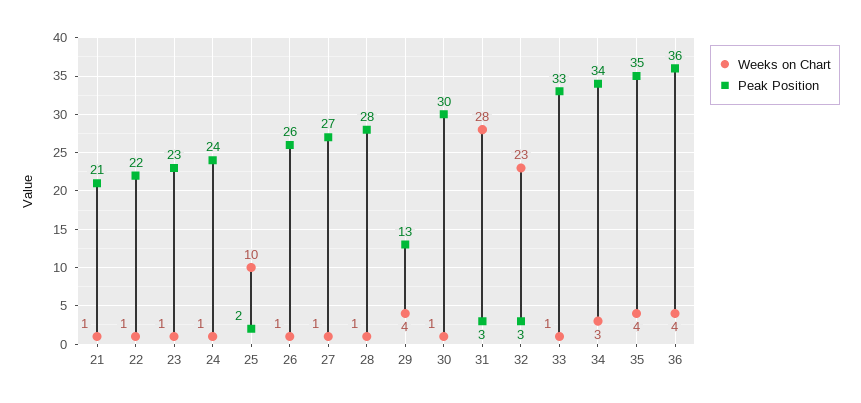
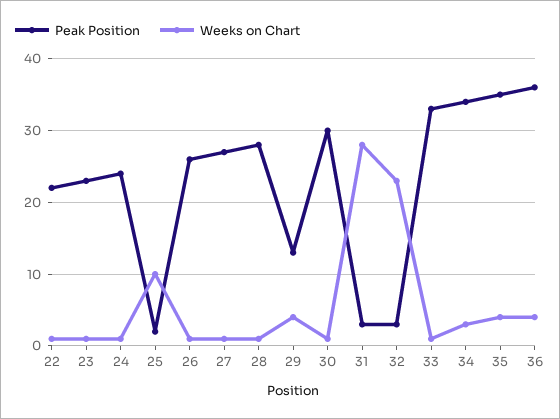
  {
    "Weeks on Chart": {
-     "21": 1,
      "22": 1,
      "23": 1,
      "24": 1,
      "25": 10,
      "26": 1,
      "27": 1,
      "28": 1,
      "29": 4,
      "30": 1,
      "31": 28,
      "32": 23,
      "33": 1,
      "34": 3,
      "35": 4,
      "36": 4
    },
    "Peak Position": {
-     "21": 21,
      "22": 22,
      "23": 23,
      "24": 24,
      "25": 2,
      "26": 26,
      "27": 27,
      "28": 28,
      "29": 13,
      "30": 30,
      "31": 3,
      "32": 3,
      "33": 33,
      "34": 34,
      "35": 35,
      "36": 36
    }
  }

